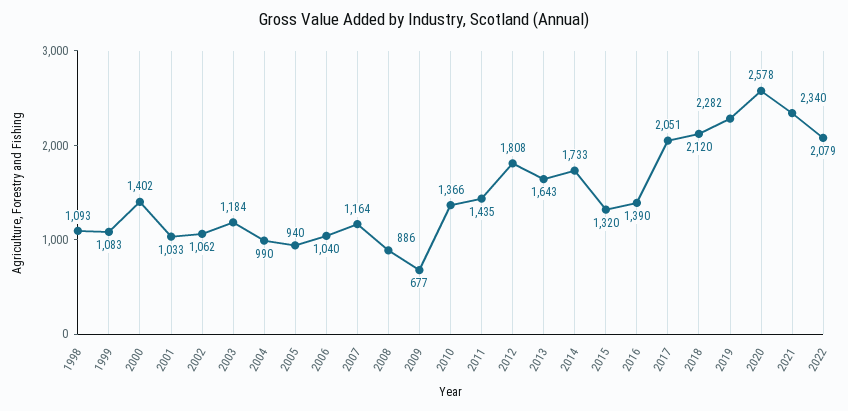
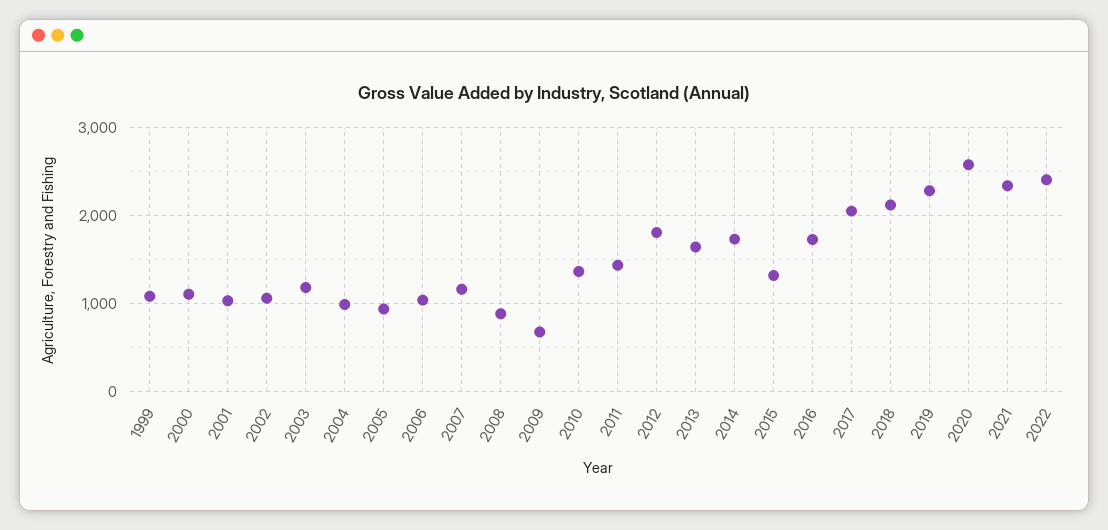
  {
-   "1998": 1093,
    "1999": 1083,
-   "2000": 1402,
+   "2000": 1100,
    "2001": 1033,
    "2002": 1062,
    "2003": 1184,
    "2004": 990,
    "2005": 940,
    "2006": 1040,
    "2007": 1164,
    "2008": 886,
    "2009": 677,
    "2010": 1366,
    "2011": 1435,
    "2012": 1808,
    "2013": 1643,
    "2014": 1733,
    "2015": 1320,
-   "2016": 1390,
+   "2016": 1700,
    "2017": 2051,
    "2018": 2120,
    "2019": 2282,
    "2020": 2578,
    "2021": 2340,
-   "2022": 2079
+   "2022": 2400
  }

